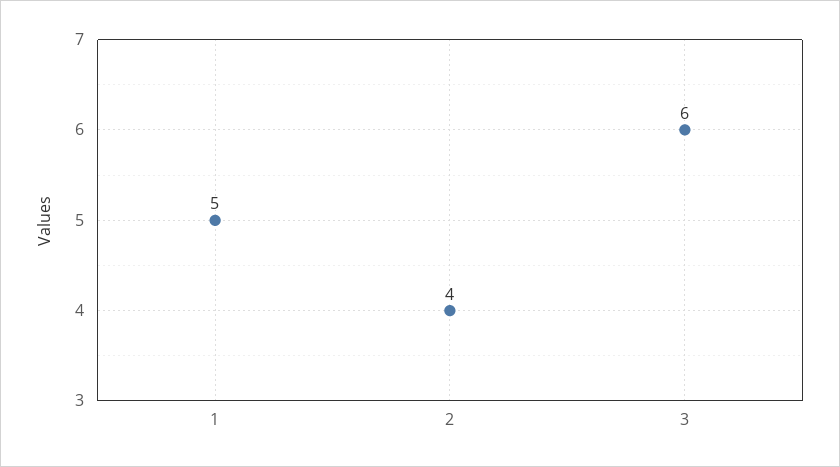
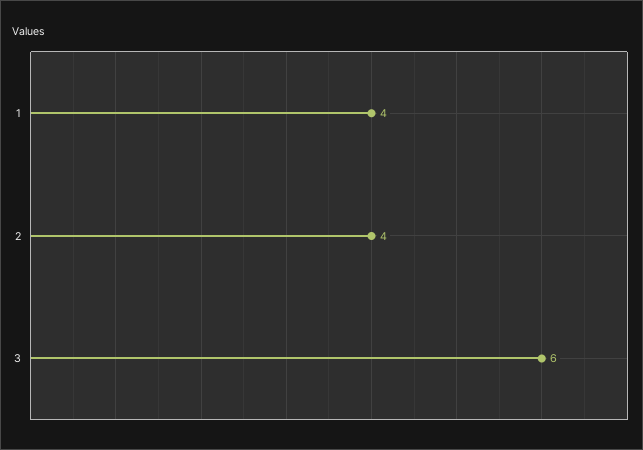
  {
-   "1": 5,
+   "1": 4,
    "2": 4,
    "3": 6
  }

